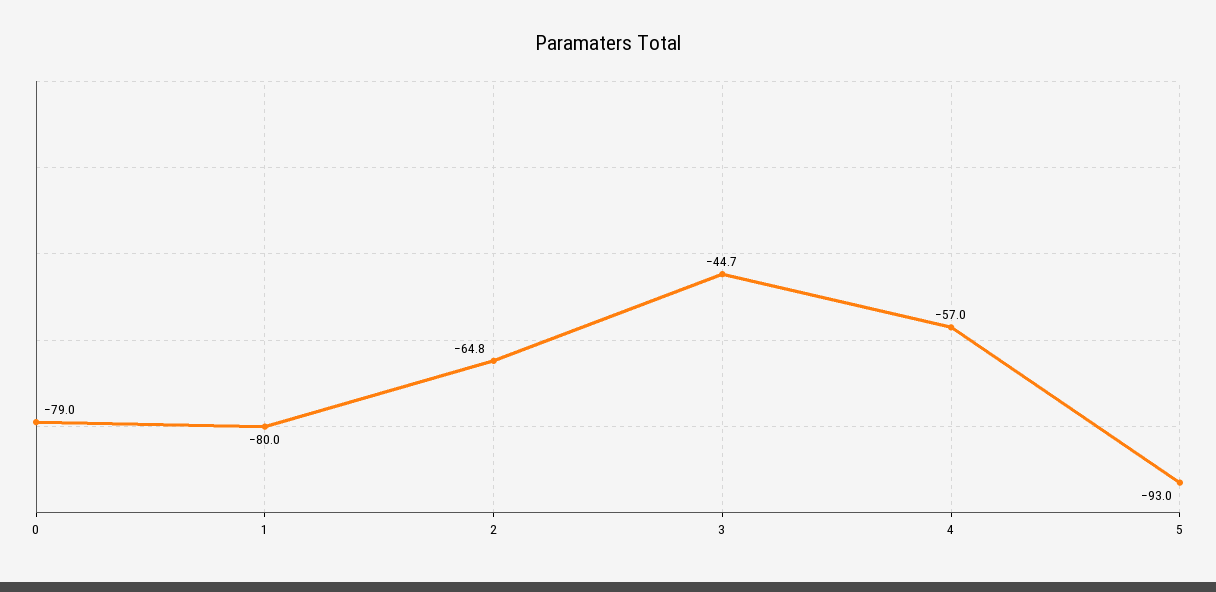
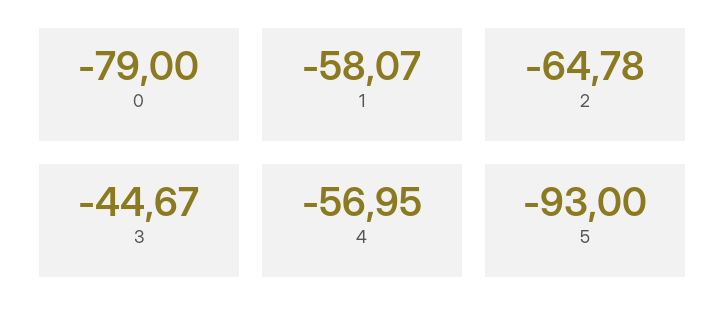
  {
    "0": -79,
-   "1": -80,
+   "1": -58.07,
    "2": -64.78,
    "3": -44.67,
    "4": -56.95,
    "5": -93
  }

